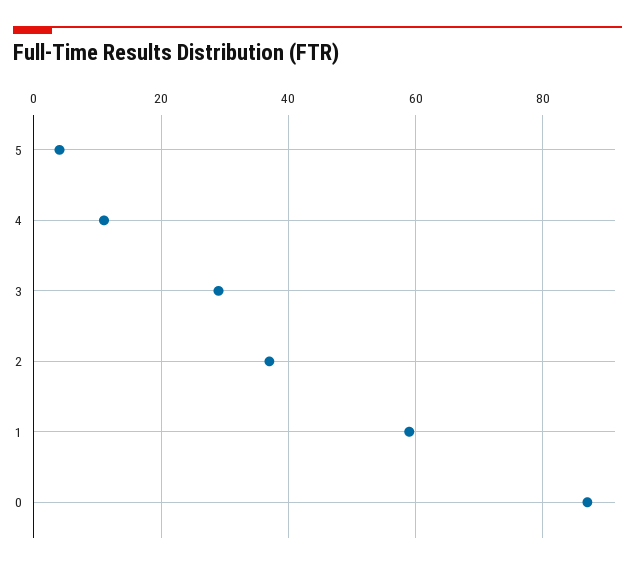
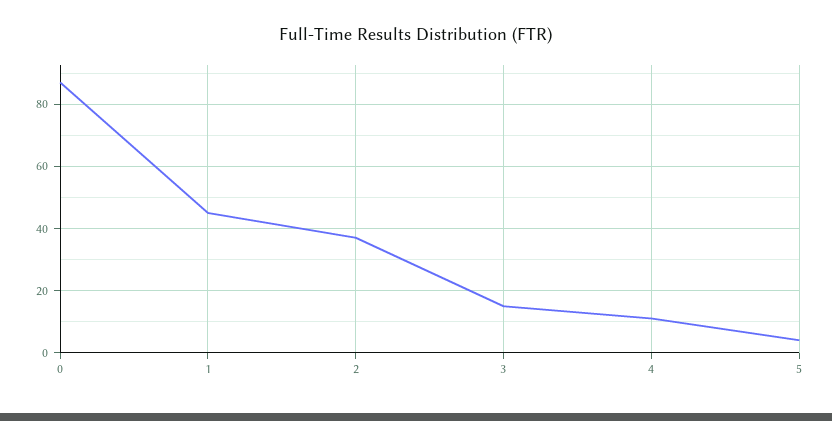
  {
    "5": 5,
    "4": 10,
-   "3": 30,
+   "3": 15,
    "2": 35,
-   "1": 60,
+   "1": 45,
    "0": 85
  }

